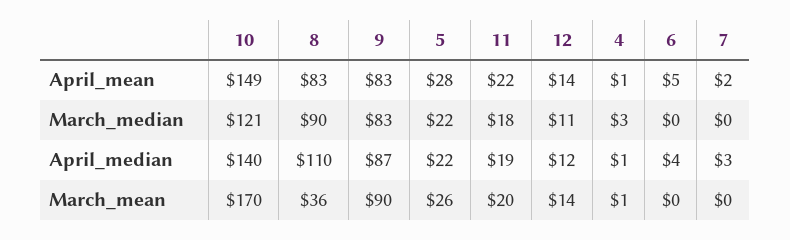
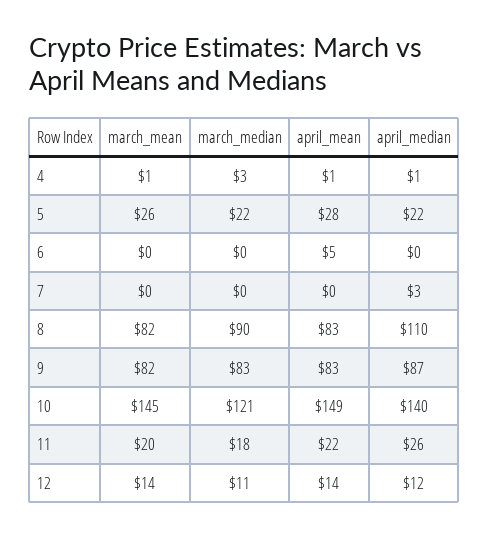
  {
    "10": {
      "April_mean": 149,
      "March_median": 121,
      "April_median": 140,
-     "March_mean": 170
+     "March_mean": 145
    },
    "8": {
      "April_mean": 83,
      "March_median": 90,
      "April_median": 110,
-     "March_mean": 36
+     "March_mean": 82
    },
    "9": {
      "April_mean": 83,
      "March_median": 83,
      "April_median": 87,
-     "March_mean": 90
+     "March_mean": 82
    },
    "5": {
      "April_mean": 28,
      "March_median": 22,
      "April_median": 22,
      "March_mean": 26
    },
    "11": {
      "April_mean": 22,
      "March_median": 18,
-     "April_median": 19,
+     "April_median": 26,
      "March_mean": 20
    },
    "12": {
      "April_mean": 14,
      "March_median": 11,
      "April_median": 12,
      "March_mean": 14
    },
    "4": {
      "April_mean": 1,
      "March_median": 3,
      "April_median": 1,
      "March_mean": 1
    },
    "6": {
      "April_mean": 5,
      "March_median": 0,
-     "April_median": 4,
+     "April_median": 0,
      "March_mean": 0
    },
    "7": {
-     "April_mean": 2,
+     "April_mean": 0,
      "March_median": 0,
      "April_median": 3,
      "March_mean": 0
    }
  }

